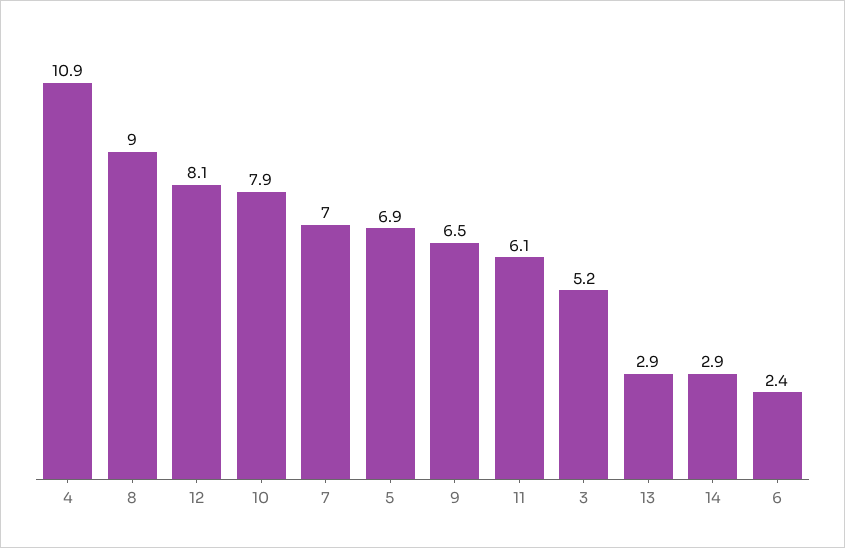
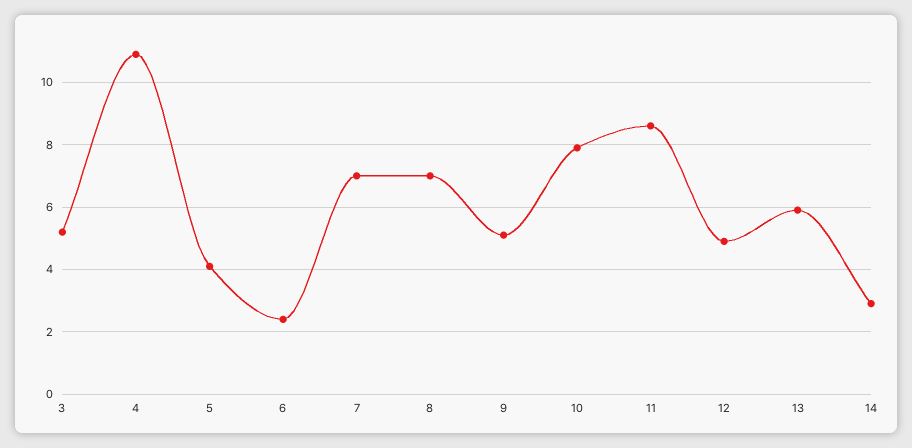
  {
    "4": 10.9,
-   "8": 9,
+   "8": 7,
-   "12": 8.1,
+   "12": 5,
    "10": 7.9,
    "7": 7,
-   "5": 6.9,
+   "5": 4,
-   "9": 6.5,
+   "9": 5,
-   "11": 6.1,
+   "11": 8.5,
    "3": 5.2,
-   "13": 2.9,
+   "13": 6,
    "14": 2.9,
    "6": 2.4
  }

